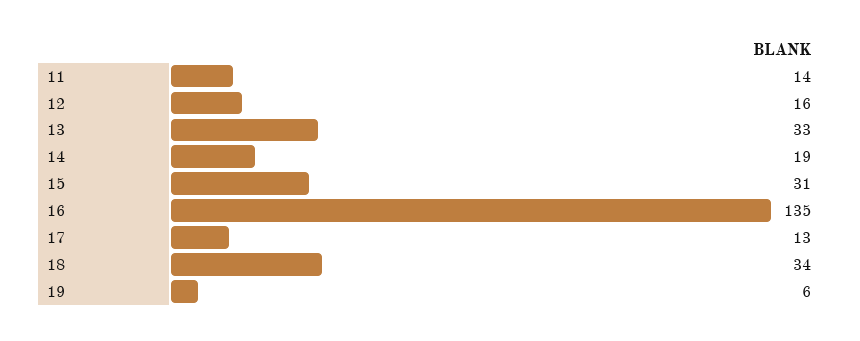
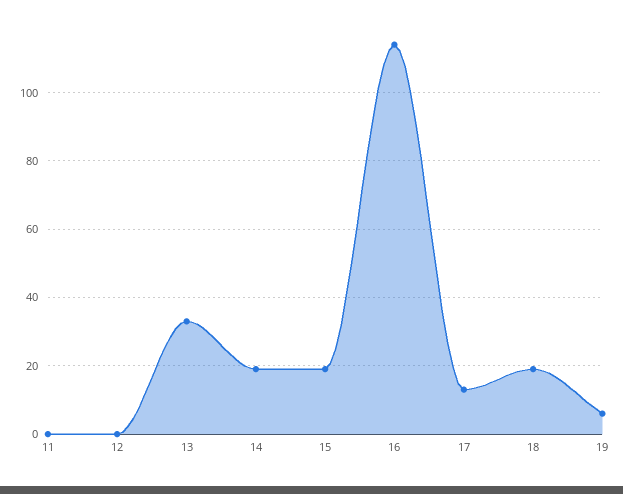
  {
-   "11": 14,
+   "11": 0,
-   "12": 16,
+   "12": 0,
    "13": 33,
    "14": 19,
-   "15": 31,
+   "15": 20,
-   "16": 135,
+   "16": 115,
    "17": 13,
-   "18": 34,
+   "18": 20,
    "19": 6
  }

